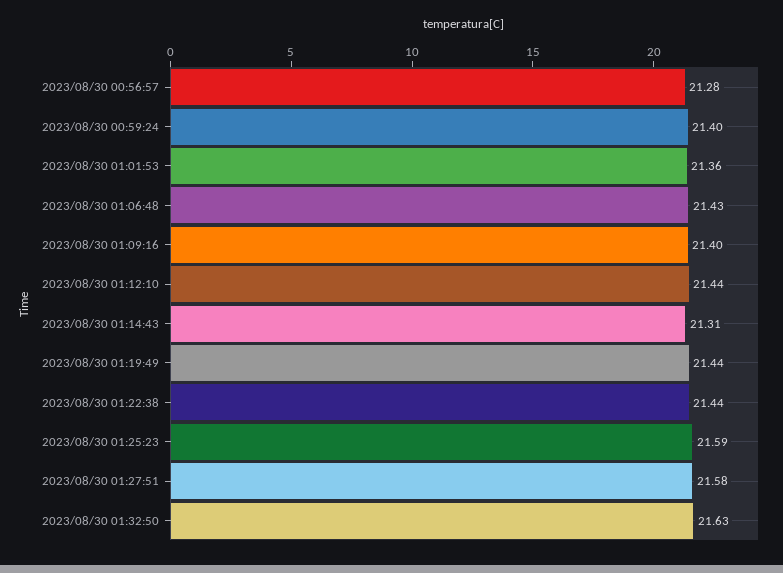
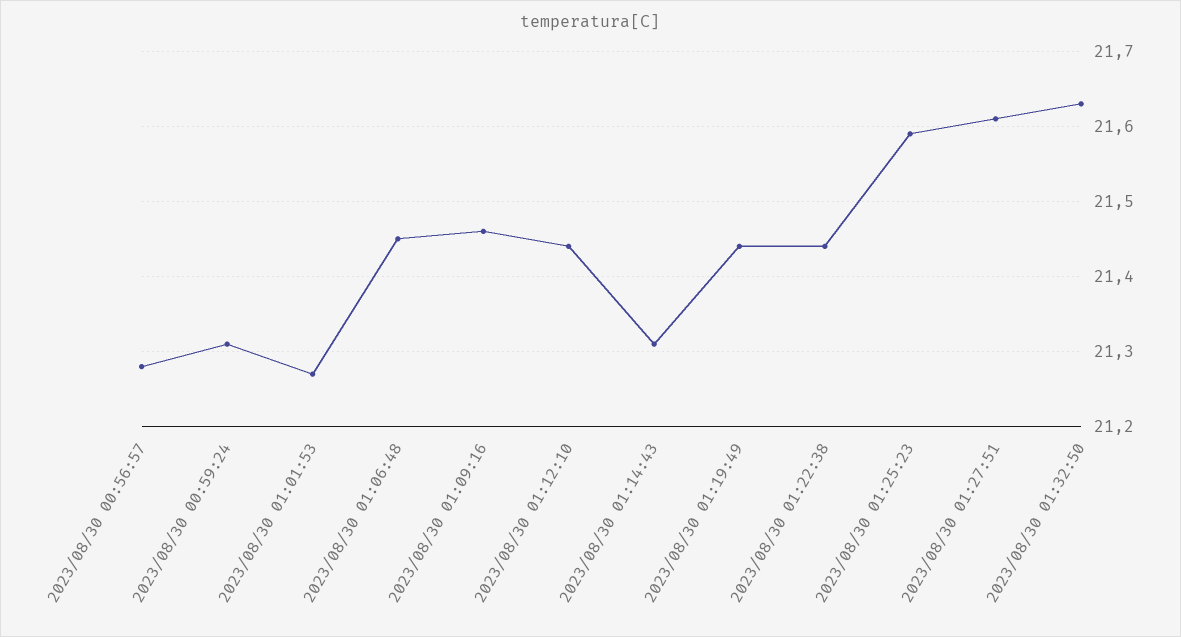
  {
    "2023/08/30 00:56:57": 21.28,
-   "2023/08/30 00:59:24": 21.4,
+   "2023/08/30 00:59:24": 21.31,
-   "2023/08/30 01:01:53": 21.36,
+   "2023/08/30 01:01:53": 21.27,
-   "2023/08/30 01:06:48": 21.43,
+   "2023/08/30 01:06:48": 21.45,
-   "2023/08/30 01:09:16": 21.4,
+   "2023/08/30 01:09:16": 21.46,
    "2023/08/30 01:12:10": 21.44,
    "2023/08/30 01:14:43": 21.31,
    "2023/08/30 01:19:49": 21.44,
    "2023/08/30 01:22:38": 21.44,
    "2023/08/30 01:25:23": 21.59,
-   "2023/08/30 01:27:51": 21.58,
+   "2023/08/30 01:27:51": 21.61,
    "2023/08/30 01:32:50": 21.63
  }

